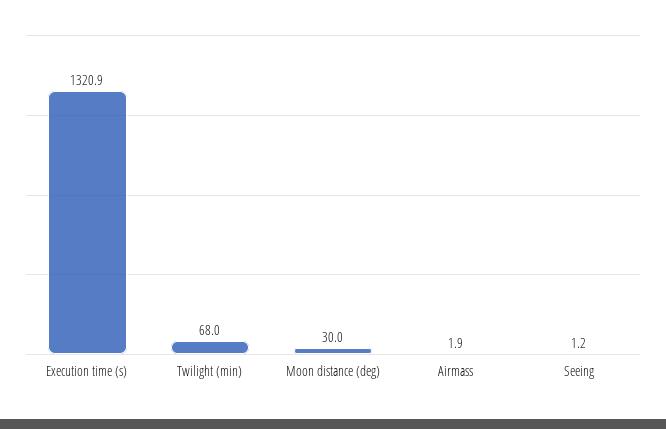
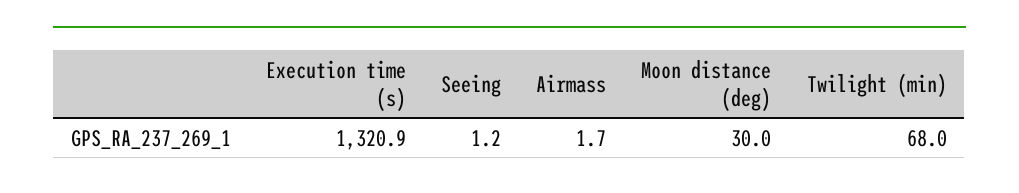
  {
    "Execution time (s)": 1320.9,
    "Twilight (min)": 68,
    "Moon distance (deg)": 30,
-   "Airmass": 1.9,
+   "Airmass": 1.7,
    "Seeing": 1.2
  }

